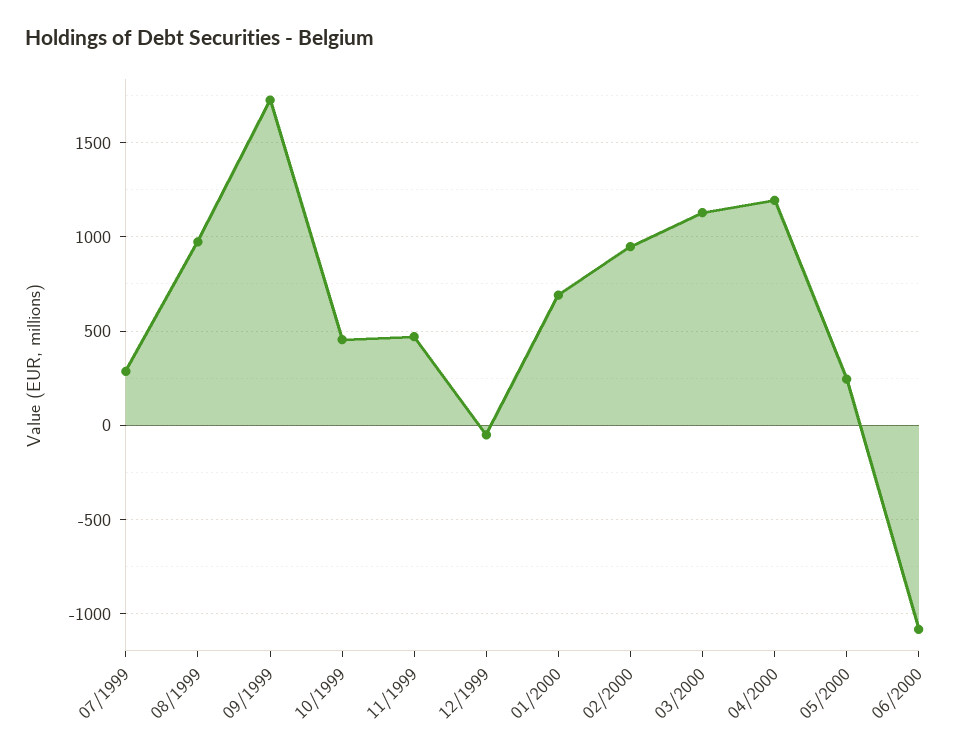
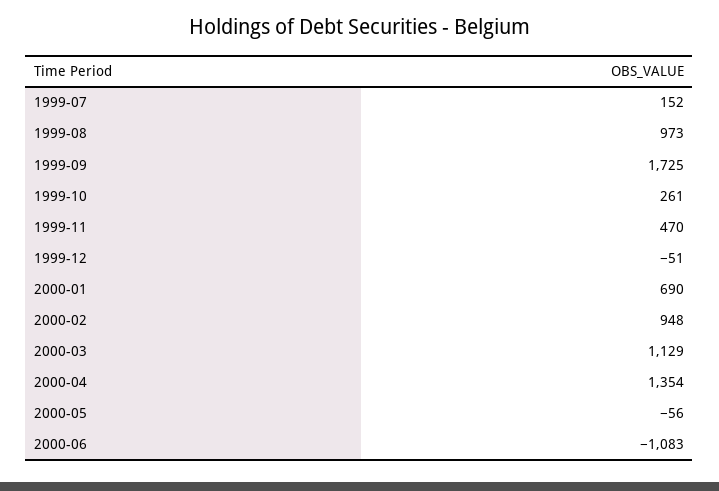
  {
-   "07/1999": 300,
+   "07/1999": 152,
    "08/1999": 973,
    "09/1999": 1725,
-   "10/1999": 450,
+   "10/1999": 261,
    "11/1999": 470,
    "12/1999": -51,
    "01/2000": 690,
    "02/2000": 948,
    "03/2000": 1129,
-   "04/2000": 1200,
+   "04/2000": 1354,
-   "05/2000": 250,
+   "05/2000": -56,
    "06/2000": -1083
  }

